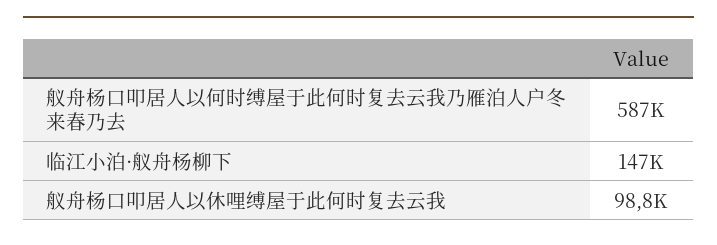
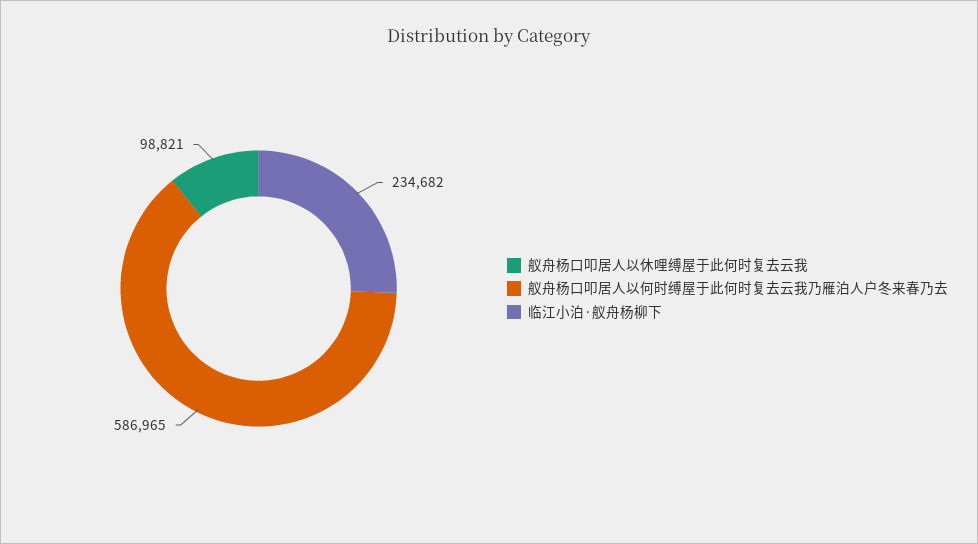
  {
    "舣舟杨口叩居人以何时缚屋于此何时复去云我乃雁泊人户冬来春乃去": 586965,
-   "临江小泊·舣舟杨柳下": 147000,
+   "临江小泊·舣舟杨柳下": 234682,
    "舣舟杨口叩居人以休哩缚屋于此何时复去云我": 98821
  }

